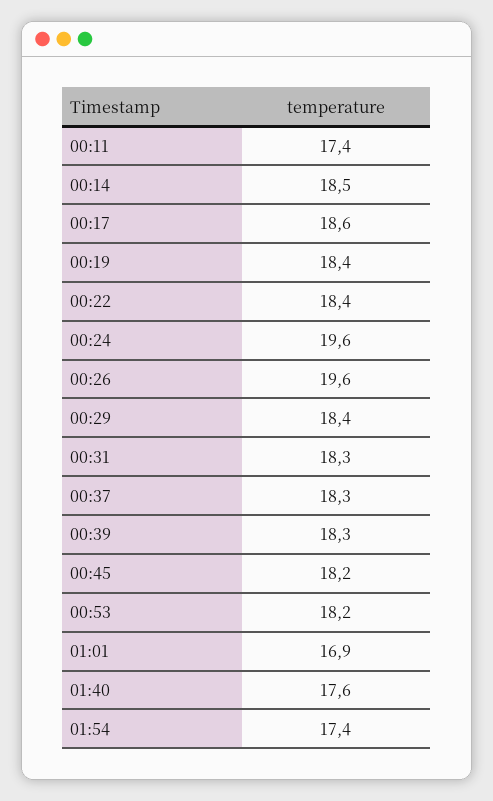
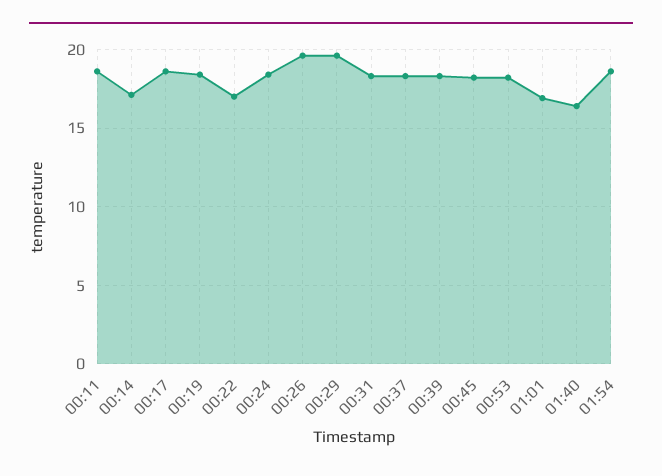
  {
-   "00:11": 17.4,
+   "00:11": 18.5,
-   "00:14": 18.5,
+   "00:14": 17,
    "00:17": 18.6,
    "00:19": 18.4,
-   "00:22": 18.4,
+   "00:22": 17,
-   "00:24": 19.6,
+   "00:24": 18.5,
    "00:26": 19.6,
-   "00:29": 18.4,
+   "00:29": 19.5,
    "00:31": 18.3,
    "00:37": 18.3,
    "00:39": 18.3,
    "00:45": 18.2,
    "00:53": 18.2,
    "01:01": 16.9,
-   "01:40": 17.6,
+   "01:40": 16.5,
-   "01:54": 17.4
+   "01:54": 18.5
  }

